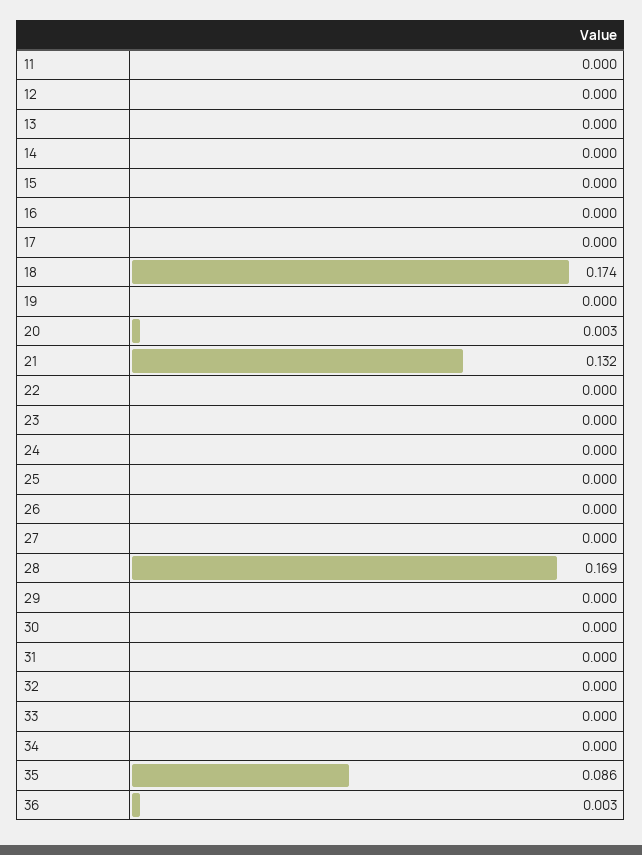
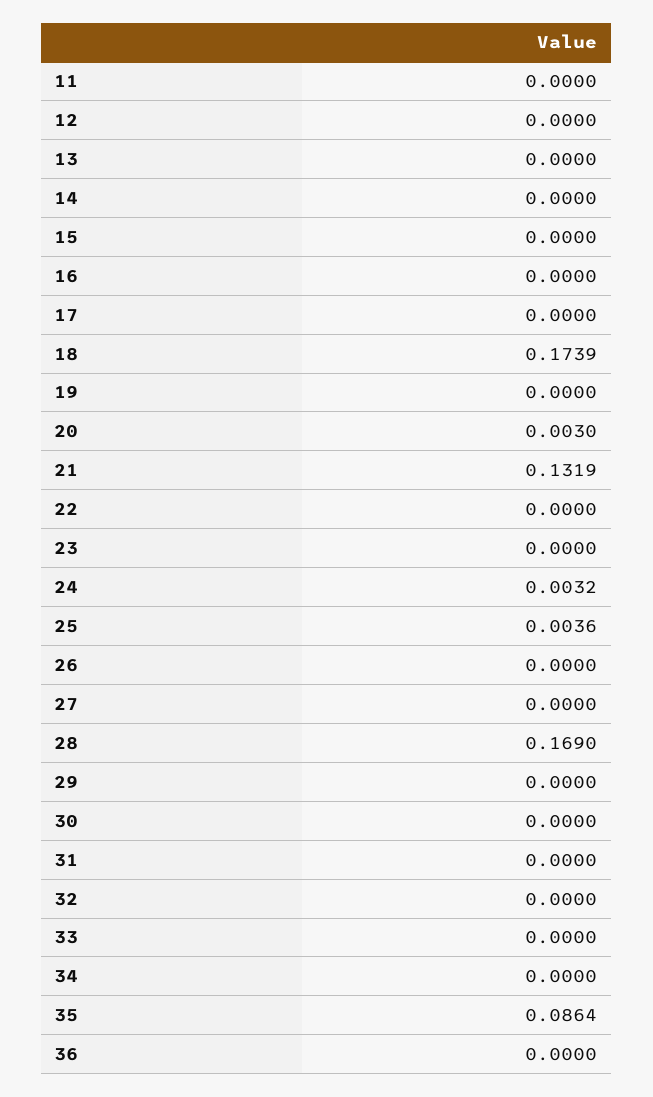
  {
    "11": 0,
    "12": 0,
    "13": 0,
    "14": 0,
    "15": 0,
    "16": 0,
    "17": 0,
    "18": 0.1739,
    "19": 0,
    "20": 0.003,
    "21": 0.1319,
    "22": 0,
    "23": 0,
-   "24": 0,
+   "24": 0.0032,
-   "25": 0,
+   "25": 0.0036,
    "26": 0,
    "27": 0,
    "28": 0.169,
    "29": 0,
    "30": 0,
    "31": 0,
    "32": 0,
    "33": 0,
    "34": 0,
    "35": 0.0864,
-   "36": 0.003
+   "36": 0
  }

